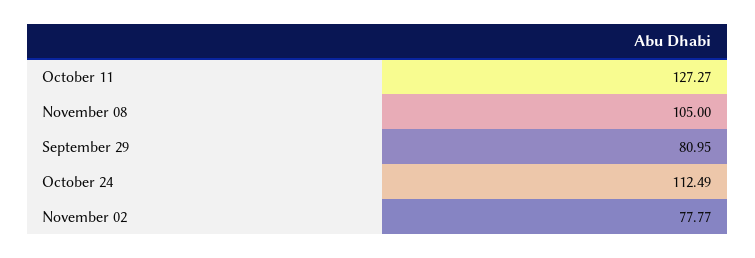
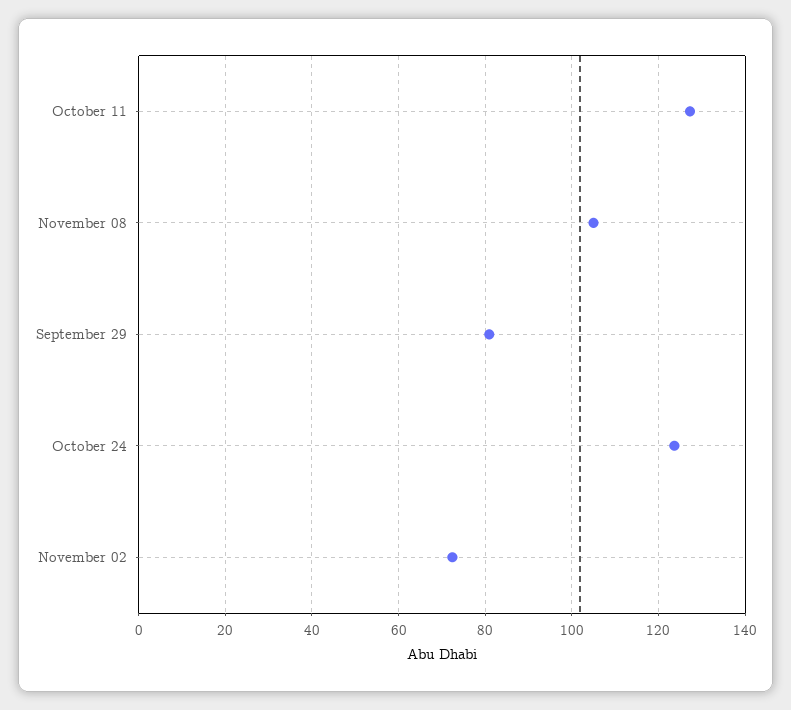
  {
    "October 11": 127.27,
    "November 08": 105,
    "September 29": 80.95,
-   "October 24": 112.49,
+   "October 24": 124,
-   "November 02": 77.77
+   "November 02": 72
  }

